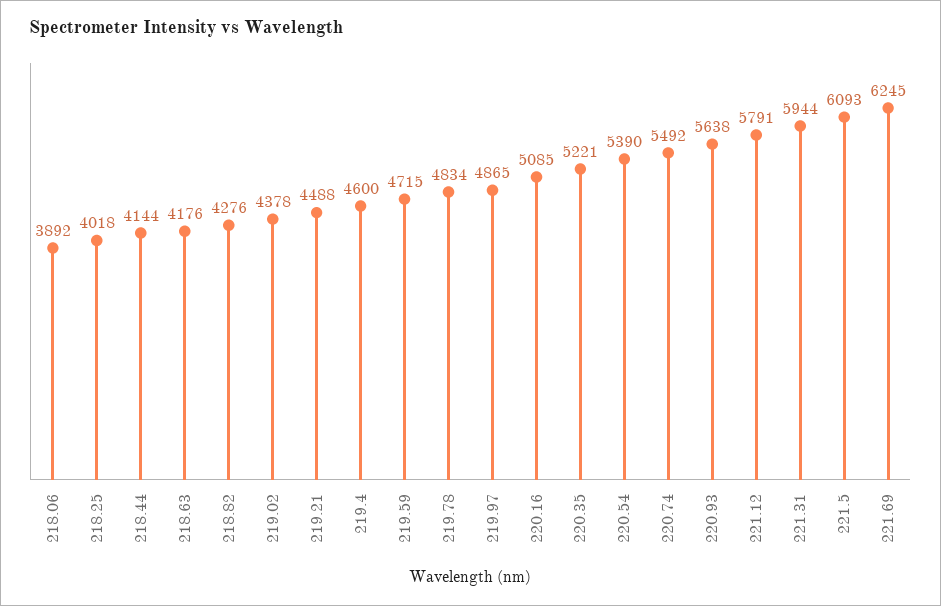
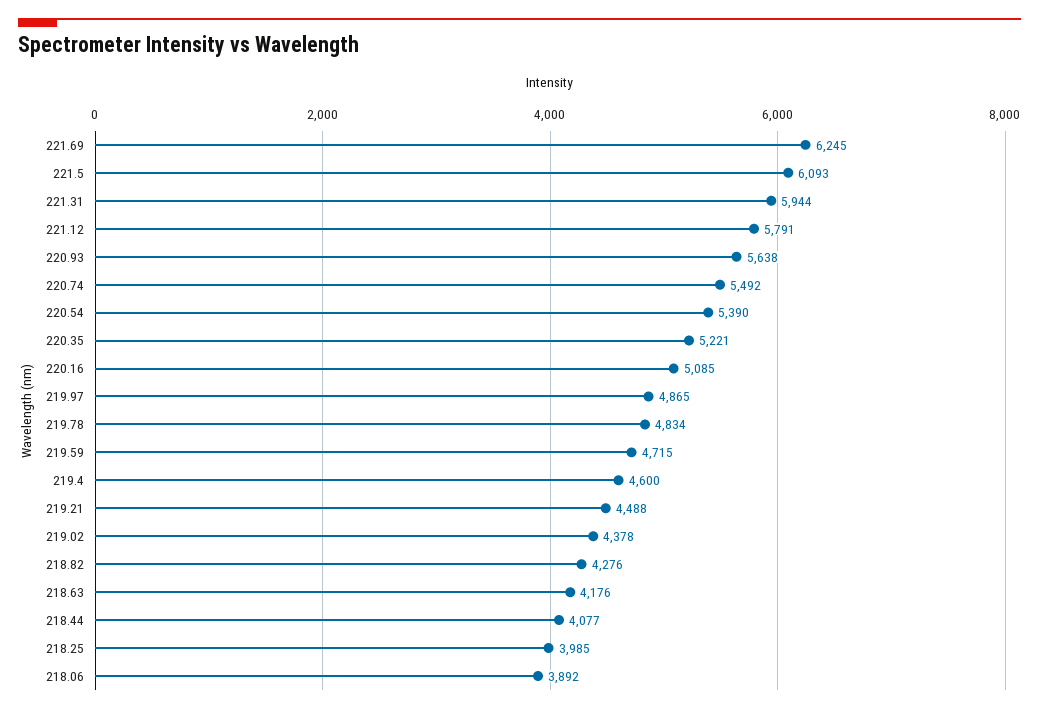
  {
    "218.06": 3892,
-   "218.25": 4018,
+   "218.25": 3985,
-   "218.44": 4144,
+   "218.44": 4077,
    "218.63": 4176,
    "218.82": 4276,
    "219.02": 4378,
    "219.21": 4488,
    "219.4": 4600,
    "219.59": 4715,
    "219.78": 4834,
    "219.97": 4865,
    "220.16": 5085,
    "220.35": 5221,
    "220.54": 5390,
    "220.74": 5492,
    "220.93": 5638,
    "221.12": 5791,
    "221.31": 5944,
    "221.5": 6093,
    "221.69": 6245
  }

